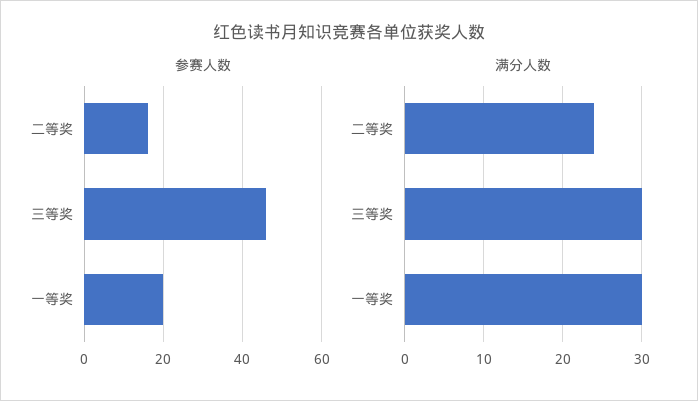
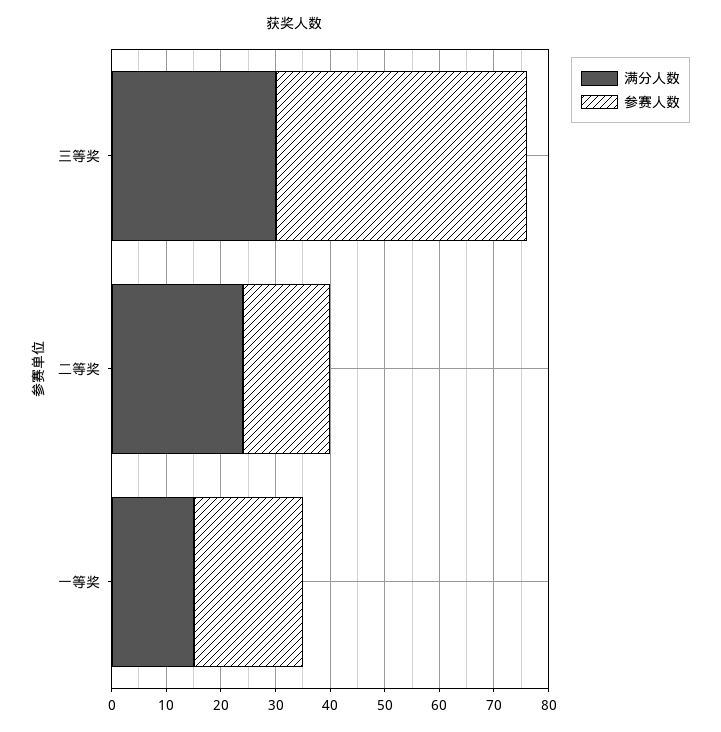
  {
    "参赛人数": {
      "二等奖": 15,
      "三等奖": 45,
      "一等奖": 20
    },
    "满分人数": {
      "二等奖": 24,
      "三等奖": 30,
-     "一等奖": 30
+     "一等奖": 15
    }
  }

